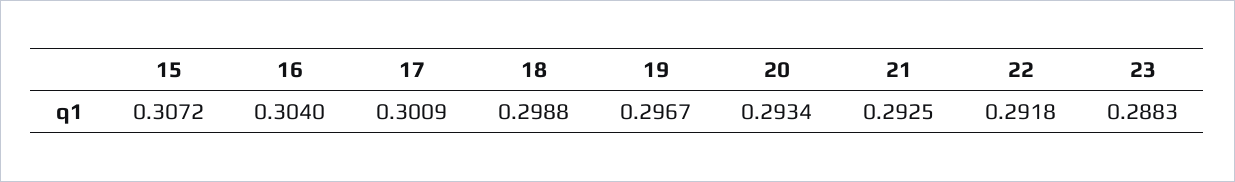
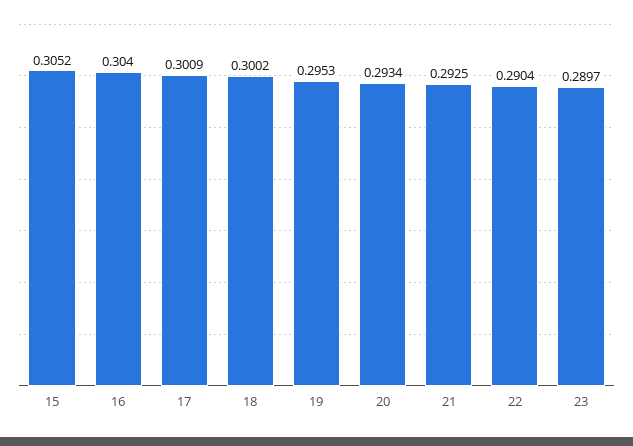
  {
-   "15": 0.3072,
+   "15": 0.3052,
    "16": 0.304,
    "17": 0.3009,
-   "18": 0.2988,
+   "18": 0.3002,
-   "19": 0.2967,
+   "19": 0.2953,
    "20": 0.2934,
    "21": 0.2925,
-   "22": 0.2918,
+   "22": 0.2904,
-   "23": 0.2883
+   "23": 0.2897
  }

